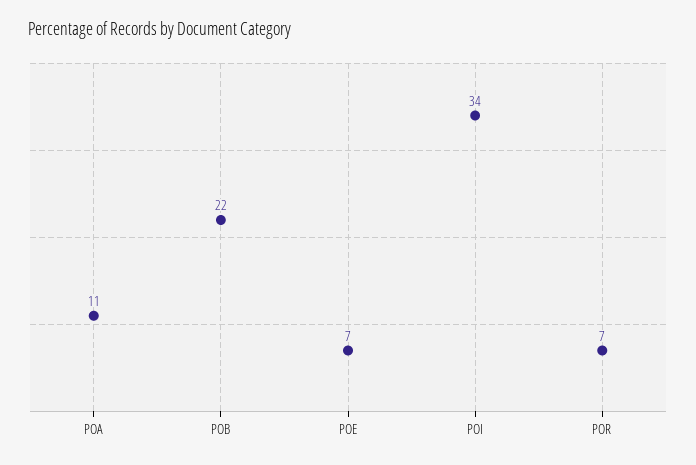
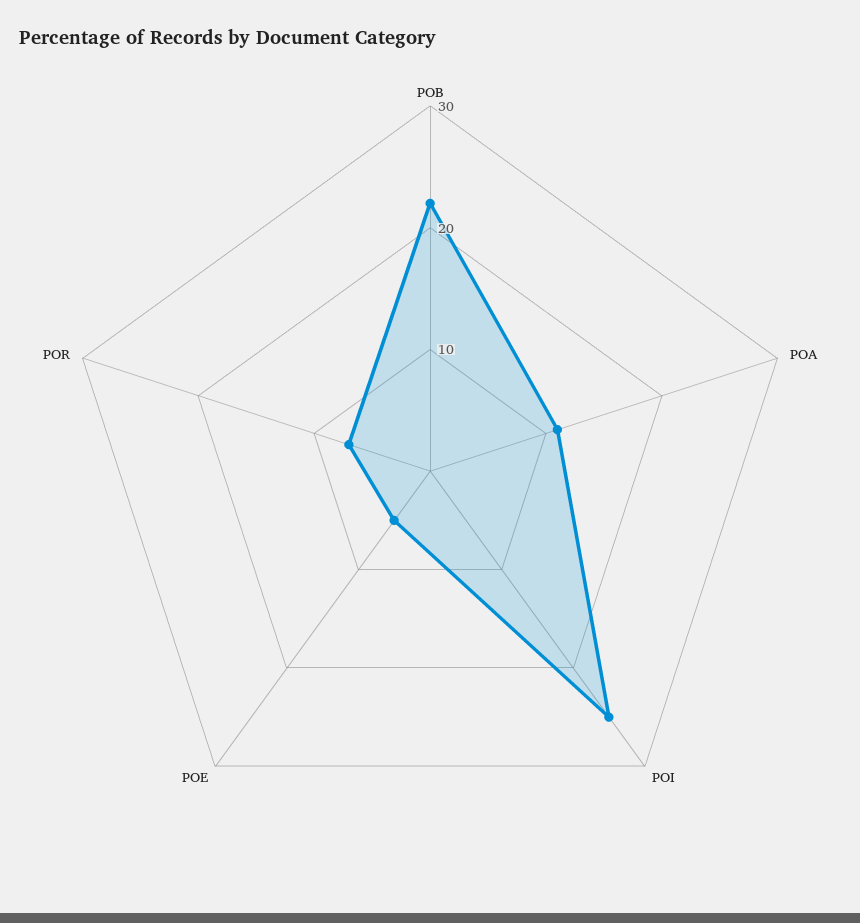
  {
    "POA": 11,
    "POB": 22,
-   "POE": 7,
+   "POE": 5,
-   "POI": 34,
+   "POI": 25,
    "POR": 7
  }

